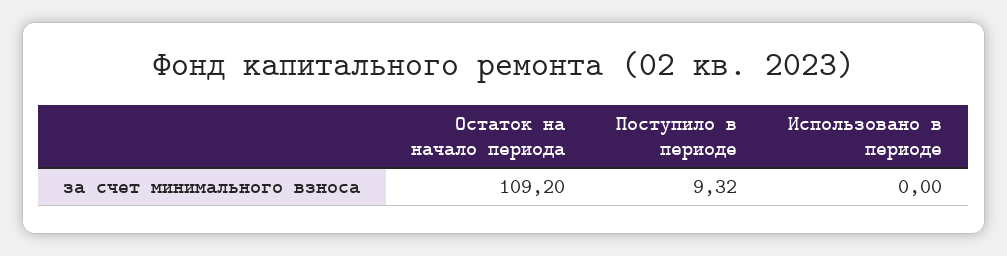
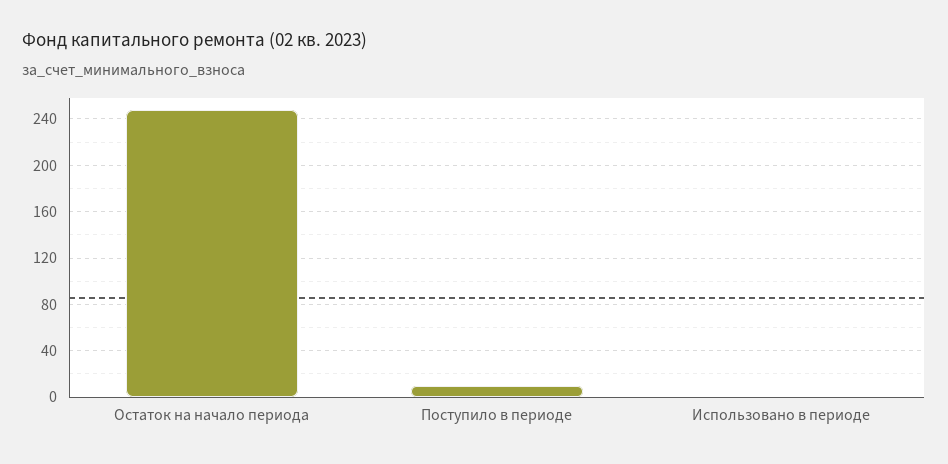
  {
-   "Остаток на начало периода": 109.2,
+   "Остаток на начало периода": 250,
    "Поступило в периоде": 9.32,
    "Использовано в периоде": 0
  }

